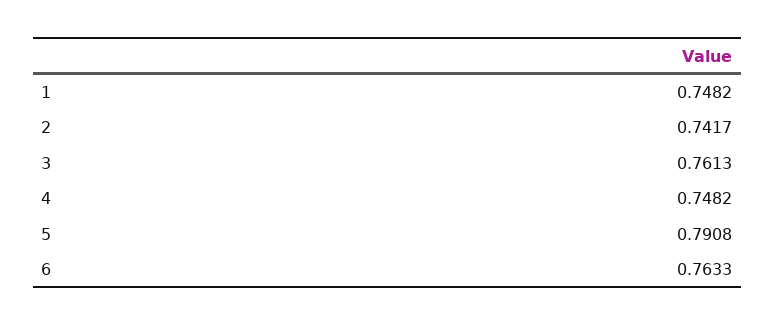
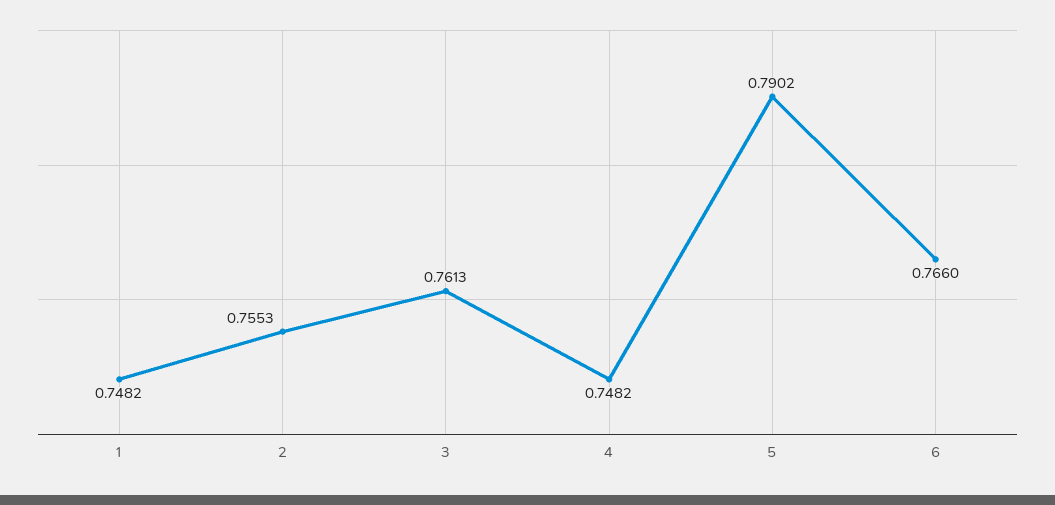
  {
    "1": 0.7482,
-   "2": 0.7417,
+   "2": 0.7553,
    "3": 0.7613,
    "4": 0.7482,
-   "5": 0.7908,
+   "5": 0.7902,
-   "6": 0.7633
+   "6": 0.766
  }

